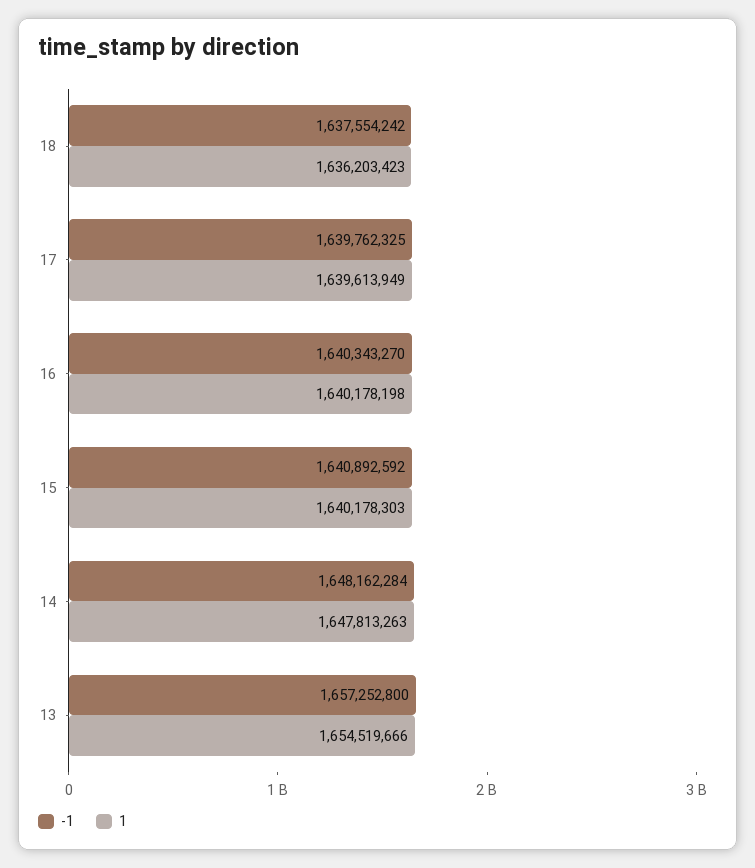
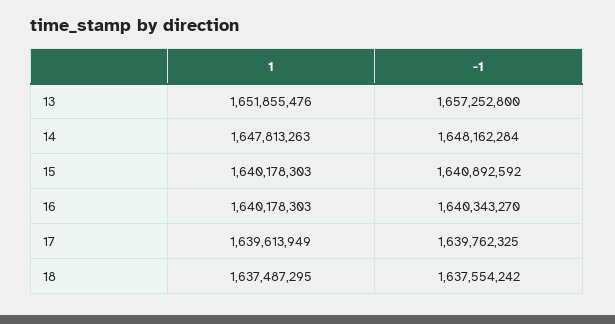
  {
    "-1": {
      "18": 1637554242,
      "17": 1639762325,
      "16": 1640343270,
      "15": 1640892592,
      "14": 1648162284,
      "13": 1657252800
    },
    "1": {
-     "18": 1636203423,
+     "18": 1637487295,
      "17": 1639613949,
-     "16": 1640178198,
+     "16": 1640178303,
      "15": 1640178303,
      "14": 1647813263,
-     "13": 1654519666
+     "13": 1651855476
    }
  }

